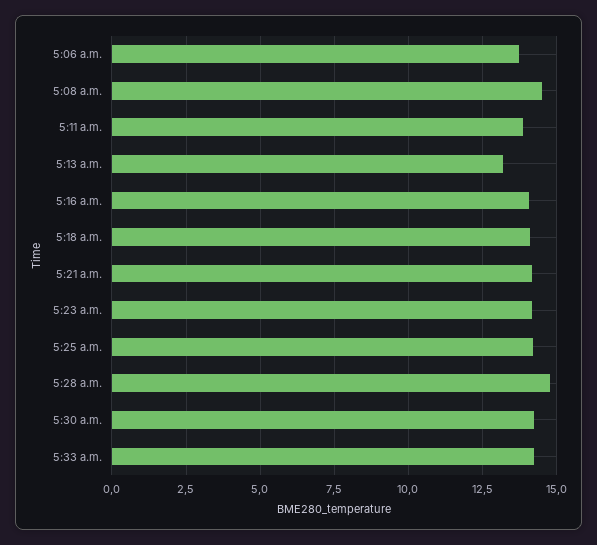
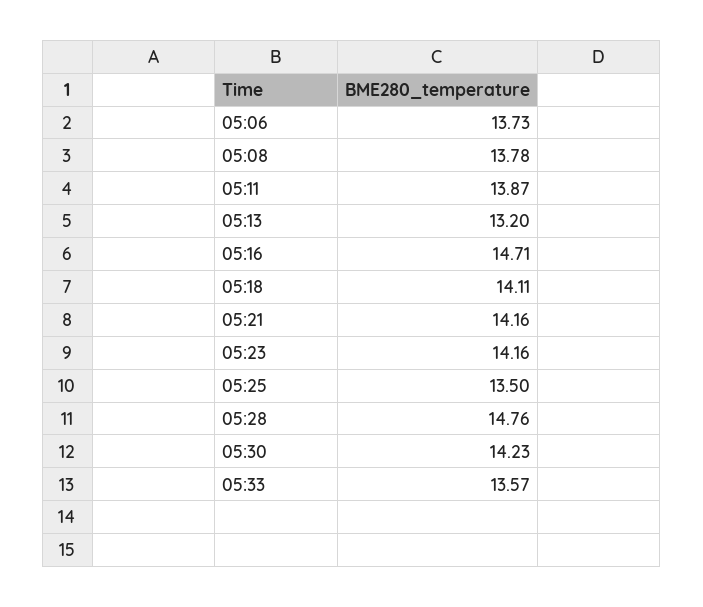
  {
    "5:06 a.m.": 13.73,
-   "5:08 a.m.": 14.5,
+   "5:08 a.m.": 13.78,
    "5:11 a.m.": 13.87,
    "5:13 a.m.": 13.2,
-   "5:16 a.m.": 14,
+   "5:16 a.m.": 14.71,
    "5:18 a.m.": 14.11,
    "5:21 a.m.": 14.16,
    "5:23 a.m.": 14.16,
-   "5:25 a.m.": 14.25,
+   "5:25 a.m.": 13.5,
    "5:28 a.m.": 14.76,
    "5:30 a.m.": 14.23,
-   "5:33 a.m.": 14.25
+   "5:33 a.m.": 13.57
  }

